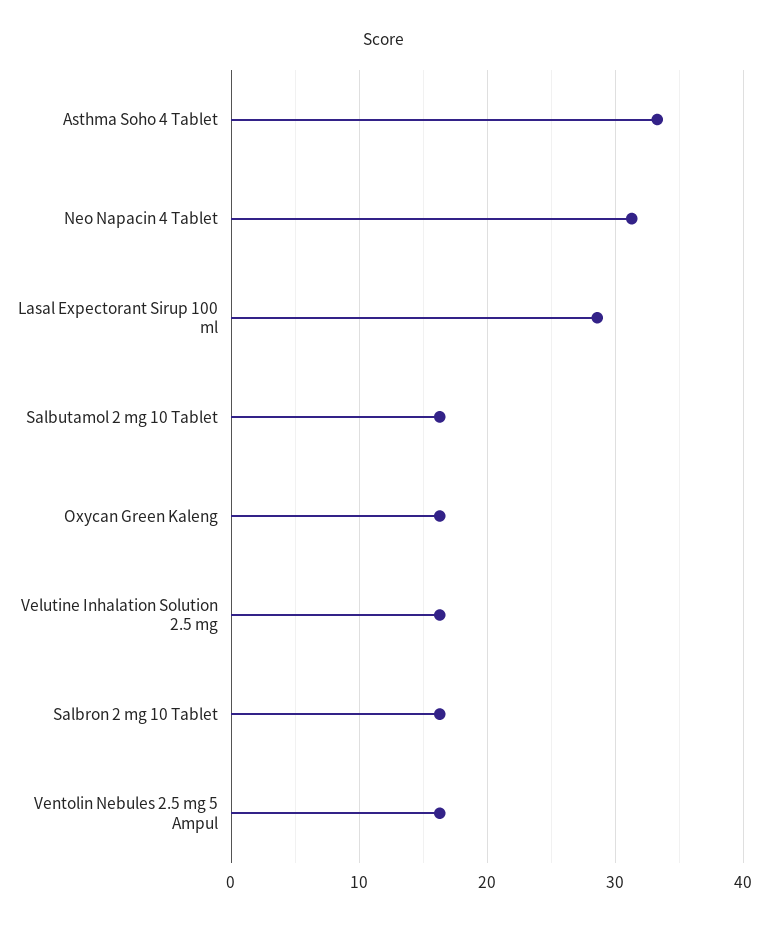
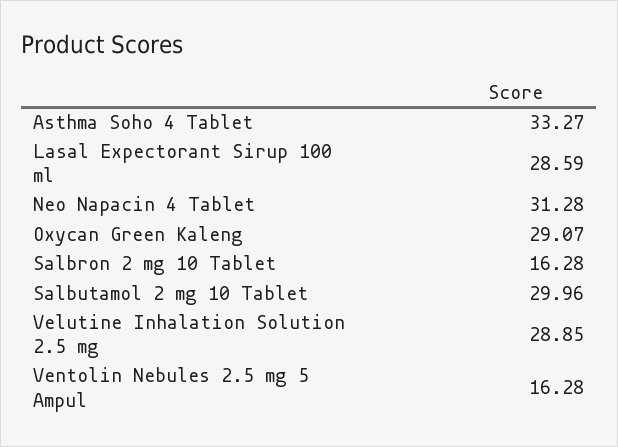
  {
    "Asthma Soho 4 Tablet": 33.27,
    "Neo Napacin 4 Tablet": 31.28,
    "Lasal Expectorant Sirup 100 ml": 28.59,
-   "Salbutamol 2 mg 10 Tablet": 16,
+   "Salbutamol 2 mg 10 Tablet": 29.96,
-   "Oxycan Green Kaleng": 16,
+   "Oxycan Green Kaleng": 29.07,
-   "Velutine Inhalation Solution 2.5 mg": 16,
+   "Velutine Inhalation Solution 2.5 mg": 28.85,
    "Salbron 2 mg 10 Tablet": 16.28,
    "Ventolin Nebules 2.5 mg 5 Ampul": 16.28
  }

